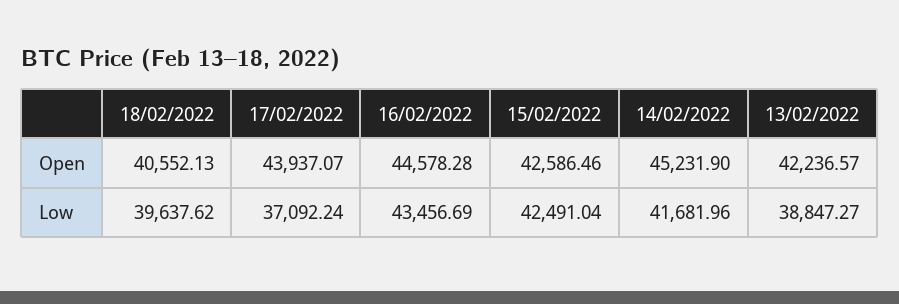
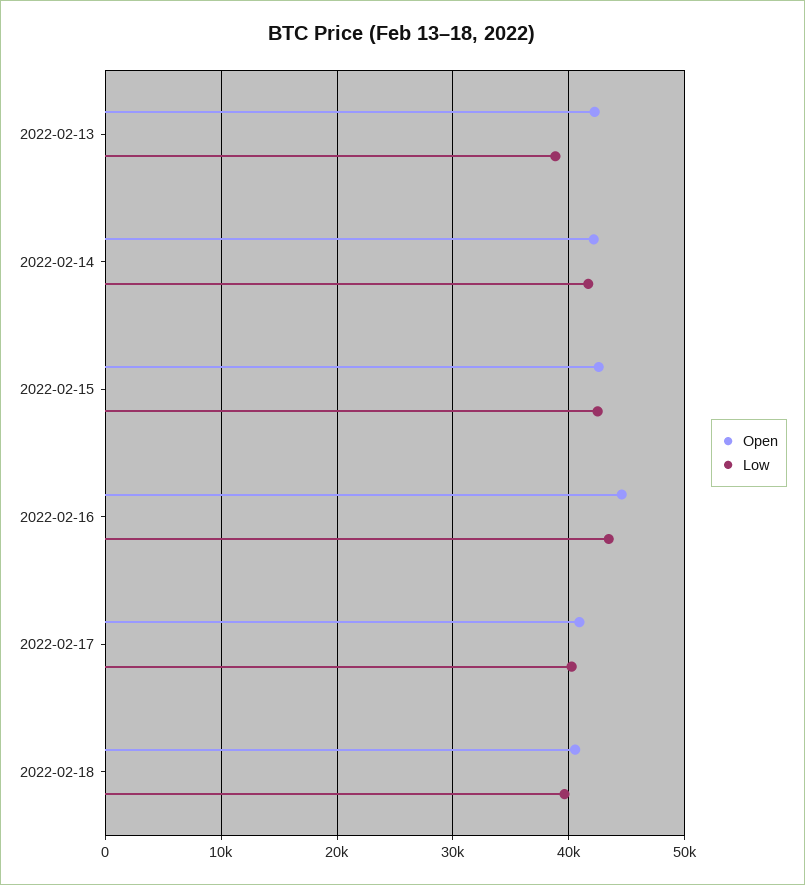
  {
    "Open": {
      "18/02/2022": 40552.13,
-     "17/02/2022": 43937.07,
+     "17/02/2022": 41000,
      "16/02/2022": 44578.28,
      "15/02/2022": 42586.46,
-     "14/02/2022": 45231.9,
+     "14/02/2022": 42000,
      "13/02/2022": 42236.57
    },
    "Low": {
      "18/02/2022": 39637.62,
-     "17/02/2022": 37092.24,
+     "17/02/2022": 40000,
      "16/02/2022": 43456.69,
      "15/02/2022": 42491.04,
      "14/02/2022": 41681.96,
      "13/02/2022": 38847.27
    }
  }

